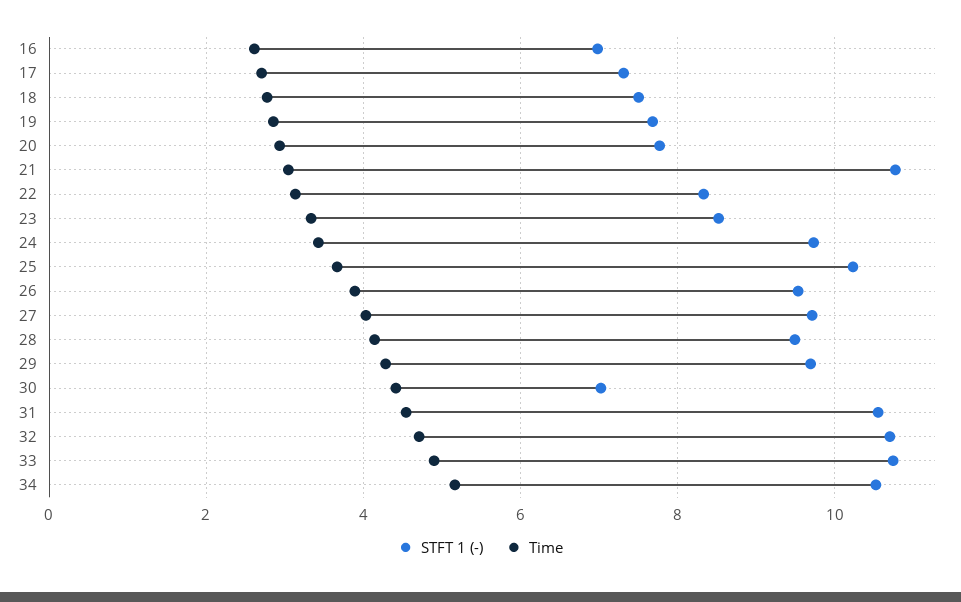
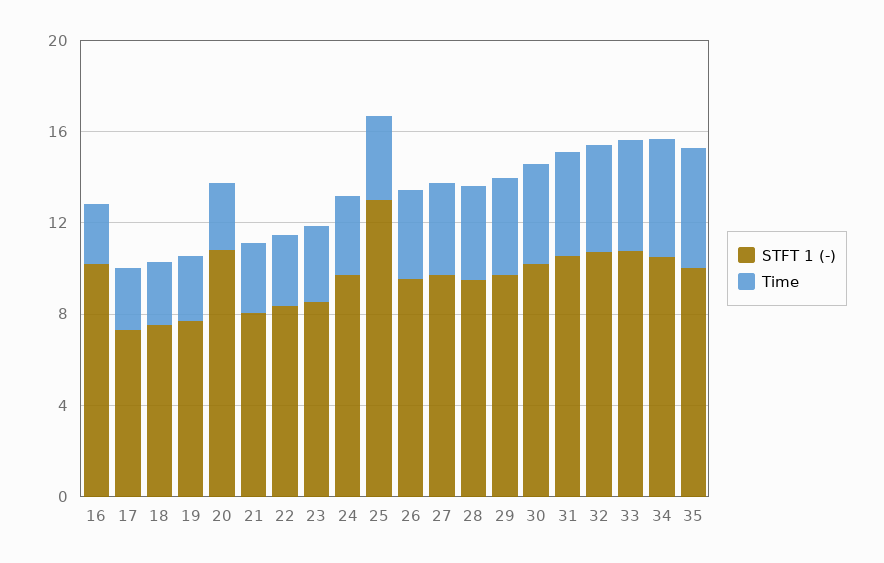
  {
    "STFT 1 (-)": {
-     "16": 7,
+     "16": 10,
      "17": 7.4,
      "18": 7.6,
      "19": 7.6,
-     "20": 7.8,
+     "20": 11,
-     "21": 10.8,
+     "21": 8,
      "22": 8.4,
      "23": 8.6,
      "24": 9.8,
-     "25": 10.2,
+     "25": 13,
      "26": 9.6,
      "27": 9.8,
      "28": 9.4,
      "29": 9.6,
-     "30": 7,
+     "30": 10,
      "31": 10.6,
      "32": 10.8,
      "33": 10.8,
-     "34": 10.6
+     "34": 10.6,
+     "35": 10
    },
    "Time": {
      "16": 2.6,
      "17": 2.8,
      "18": 2.8,
      "19": 2.8,
      "20": 3,
      "21": 3,
      "22": 3.2,
      "23": 3.4,
      "24": 3.4,
      "25": 3.6,
      "26": 3.8,
      "27": 4,
      "28": 4.2,
      "29": 4.2,
      "30": 4.4,
      "31": 4.6,
      "32": 4.8,
      "33": 4.8,
-     "34": 5.2
+     "34": 5.2,
+     "35": 5
    }
  }

